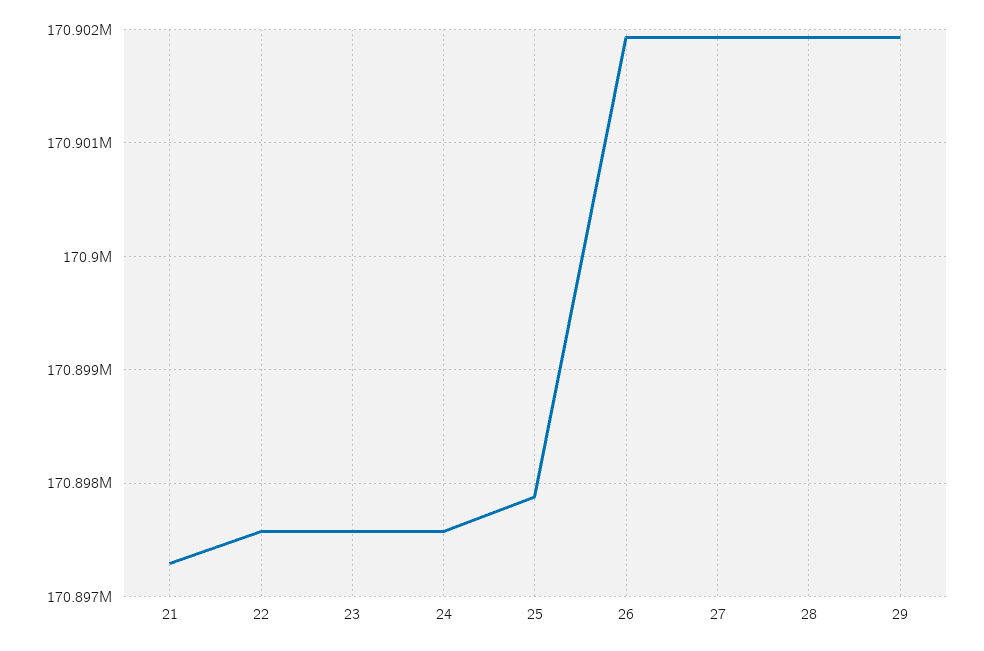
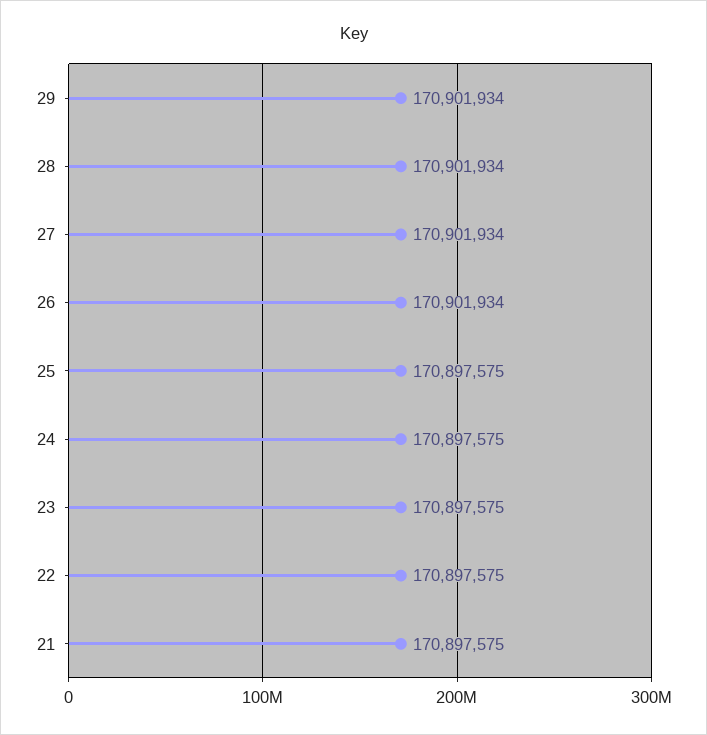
  {
-   "21": 170897300,
+   "21": 170897575,
    "22": 170897575,
    "23": 170897575,
    "24": 170897575,
-   "25": 170897900,
+   "25": 170897575,
    "26": 170901934,
    "27": 170901934,
    "28": 170901934,
    "29": 170901934
  }

